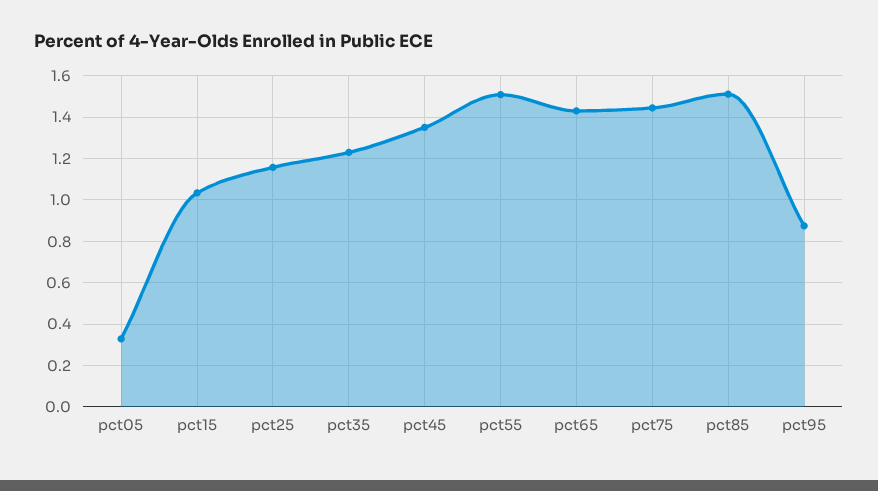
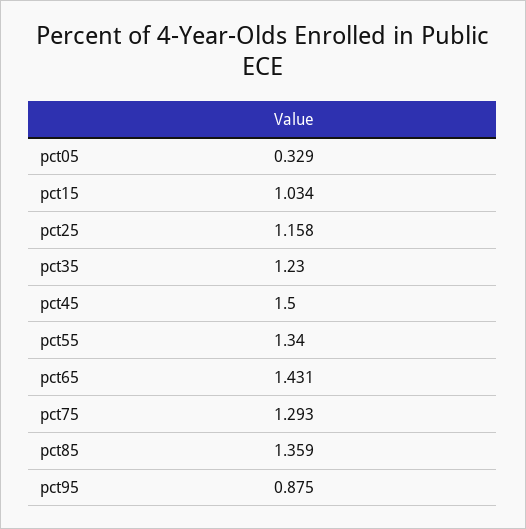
  {
    "pct05": 0.329,
    "pct15": 1.034,
    "pct25": 1.158,
    "pct35": 1.23,
-   "pct45": 1.35,
+   "pct45": 1.5,
-   "pct55": 1.5,
+   "pct55": 1.34,
    "pct65": 1.431,
-   "pct75": 1.45,
+   "pct75": 1.293,
-   "pct85": 1.5,
+   "pct85": 1.359,
    "pct95": 0.875
  }

